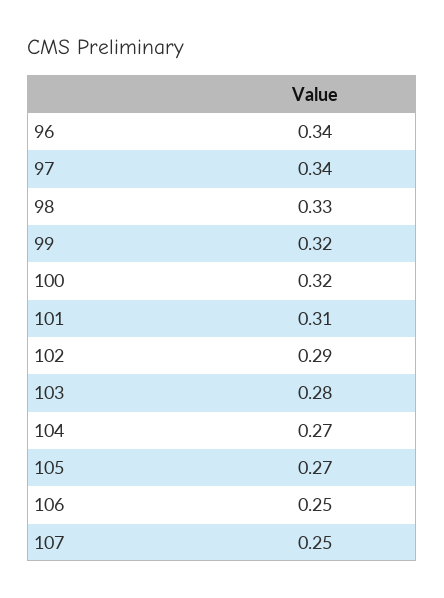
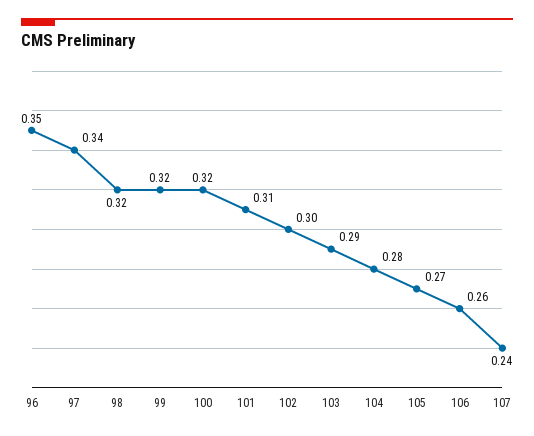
  {
-   "96": 0.34,
+   "96": 0.35,
    "97": 0.34,
-   "98": 0.33,
+   "98": 0.32,
    "99": 0.32,
    "100": 0.32,
    "101": 0.31,
-   "102": 0.29,
+   "102": 0.3,
-   "103": 0.28,
+   "103": 0.29,
-   "104": 0.27,
+   "104": 0.28,
    "105": 0.27,
-   "106": 0.25,
+   "106": 0.26,
-   "107": 0.25
+   "107": 0.24
  }

